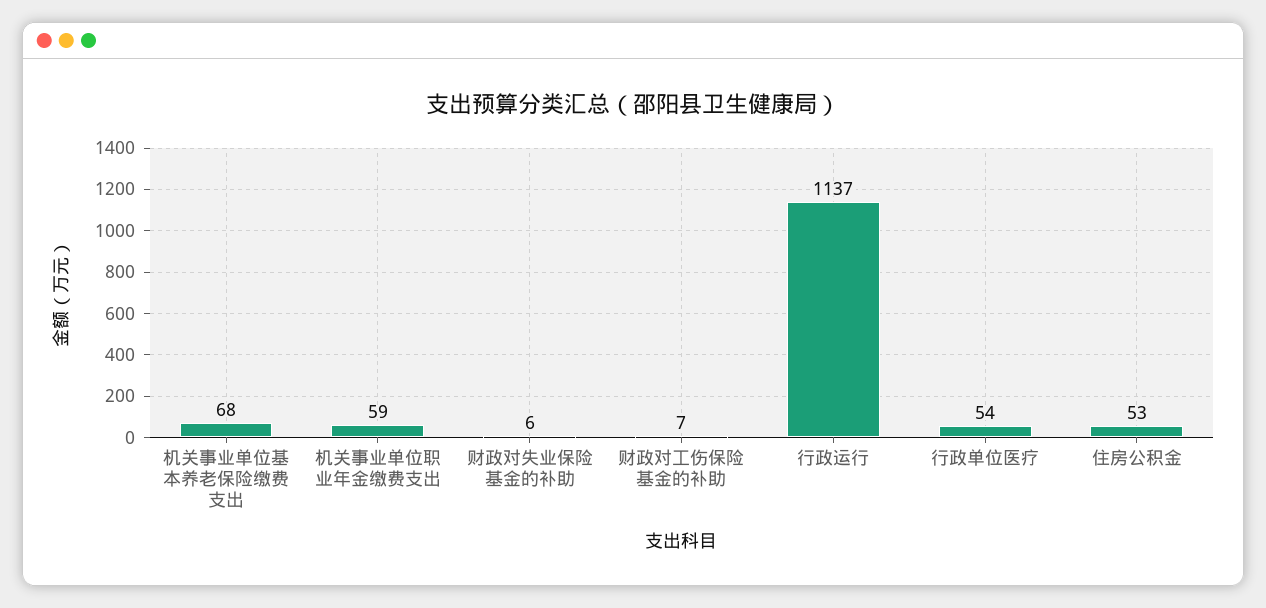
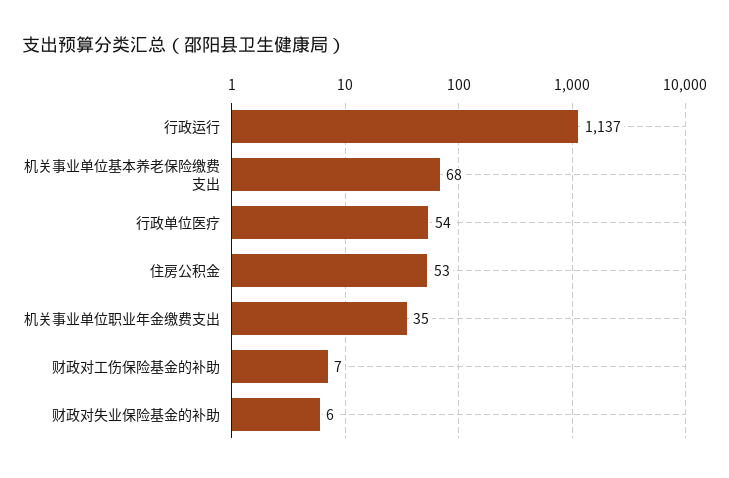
  {
    "机关事业单位基本养老保险缴费支出": 68,
-   "机关事业单位职业年金缴费支出": 59,
+   "机关事业单位职业年金缴费支出": 35,
    "财政对失业保险基金的补助": 6,
    "财政对工伤保险基金的补助": 7,
    "行政运行": 1137,
    "行政单位医疗": 54,
    "住房公积金": 53
  }

